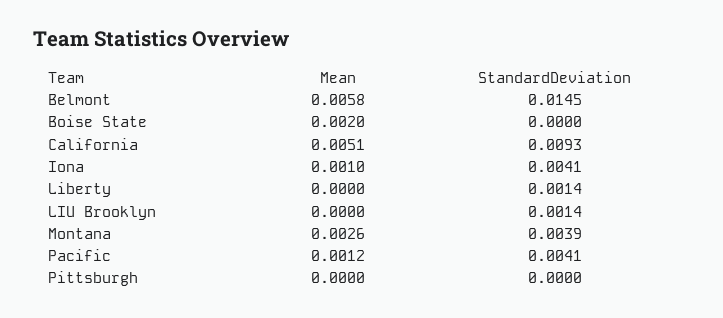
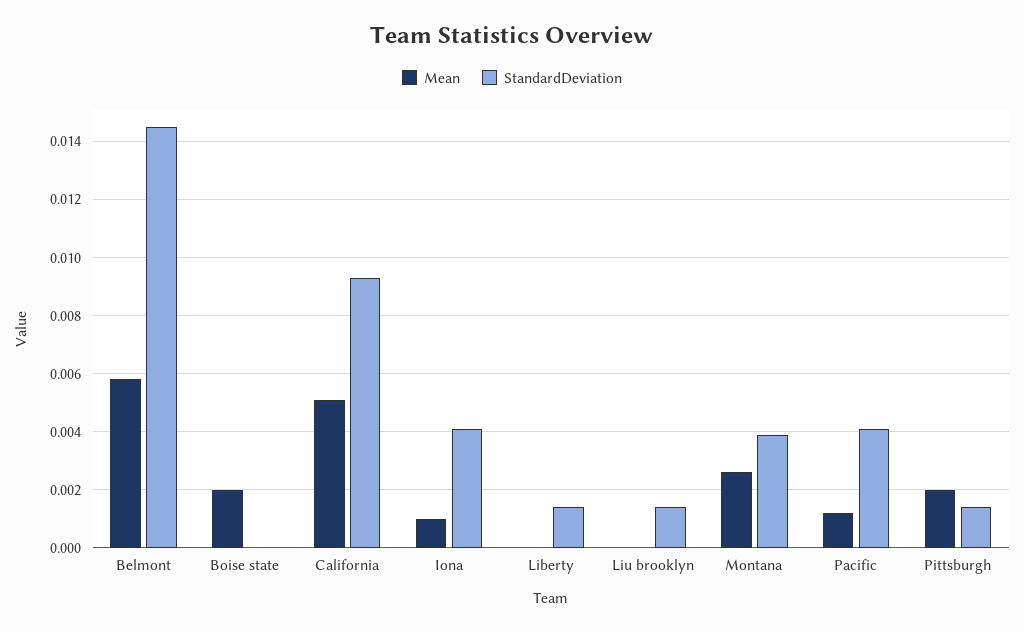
  {
    "Mean": {
      "Belmont": 0.0058,
      "Boise State": 0.002,
      "California": 0.0051,
      "Iona": 0.001,
      "Liberty": 0,
      "LIU Brooklyn": 0,
      "Montana": 0.0026,
      "Pacific": 0.0012,
-     "Pittsburgh": 0
+     "Pittsburgh": 0.002
    },
    "StandardDeviation": {
      "Belmont": 0.0145,
      "Boise State": 0,
      "California": 0.0093,
      "Iona": 0.0041,
      "Liberty": 0.0014,
      "LIU Brooklyn": 0.0014,
      "Montana": 0.0039,
      "Pacific": 0.0041,
-     "Pittsburgh": 0
+     "Pittsburgh": 0.0015
    }
  }

